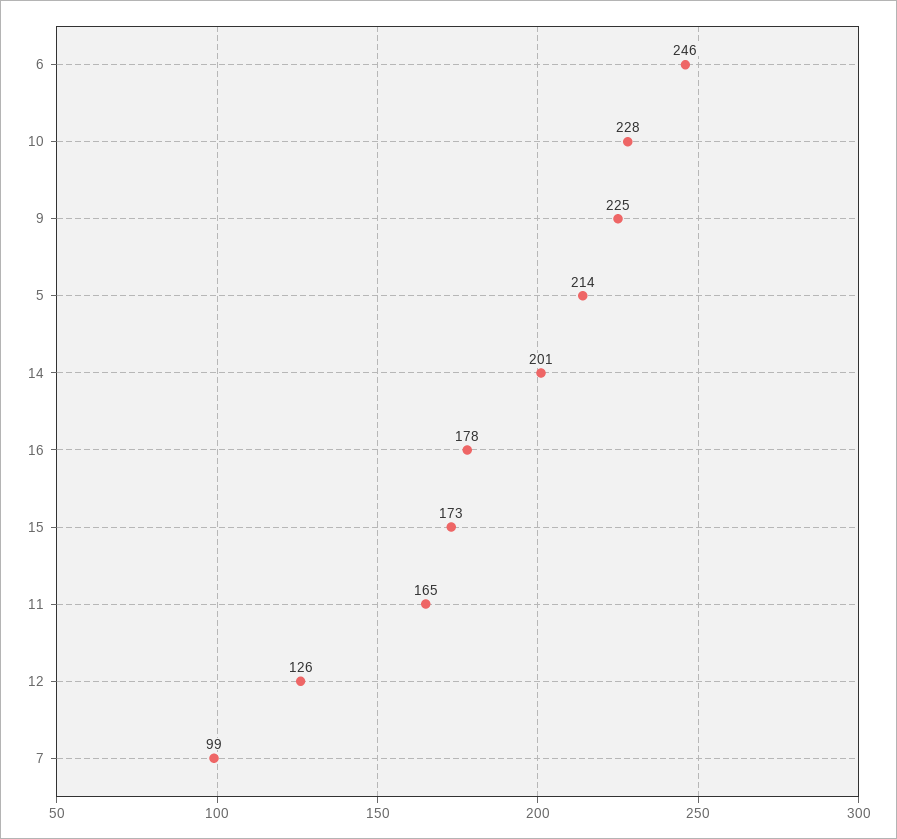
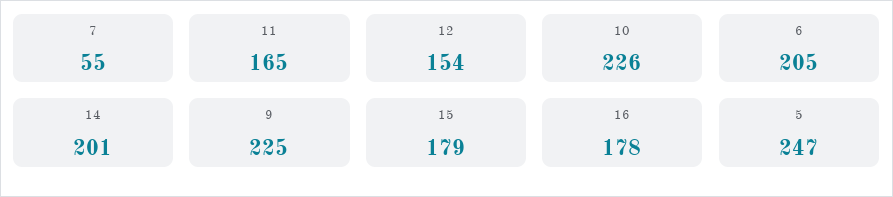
  {
-   "6": 246,
+   "6": 205,
-   "10": 228,
+   "10": 226,
    "9": 225,
-   "5": 214,
+   "5": 247,
    "14": 201,
    "16": 178,
-   "15": 173,
+   "15": 179,
    "11": 165,
-   "12": 126,
+   "12": 154,
-   "7": 99
+   "7": 55
  }

